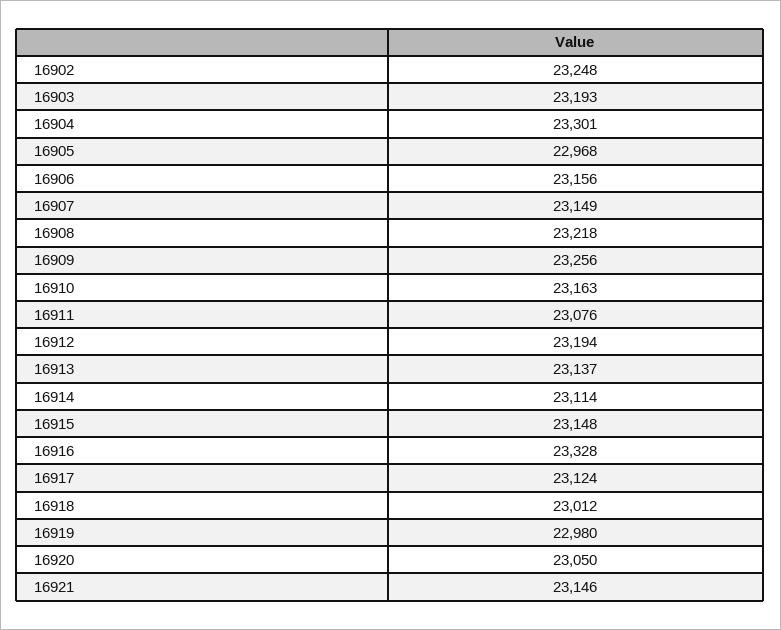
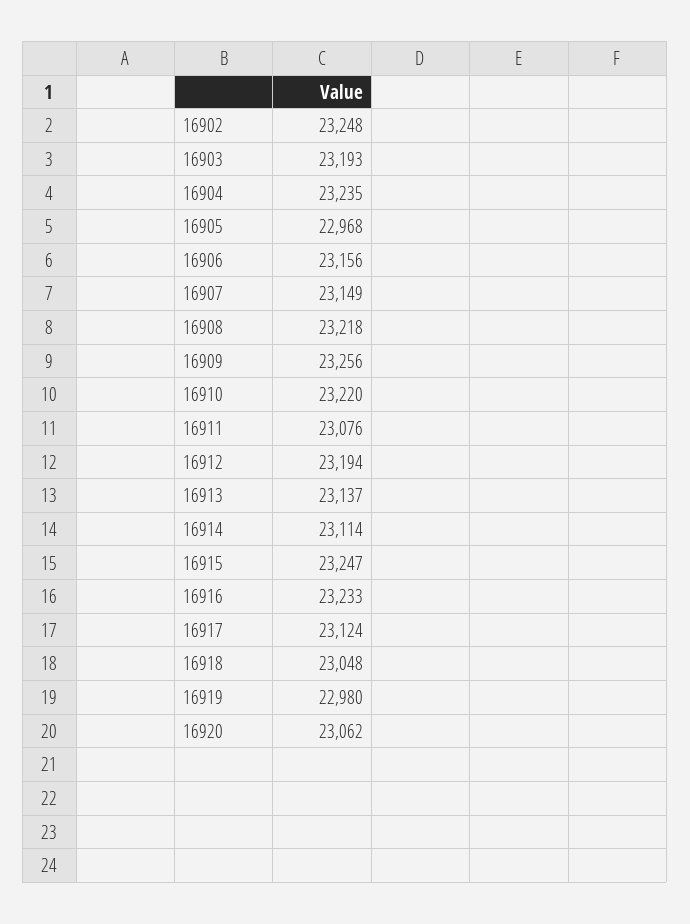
  {
    "16902": 23248,
    "16903": 23193,
-   "16904": 23301,
+   "16904": 23235,
    "16905": 22968,
    "16906": 23156,
    "16907": 23149,
    "16908": 23218,
    "16909": 23256,
-   "16910": 23163,
+   "16910": 23220,
    "16911": 23076,
    "16912": 23194,
    "16913": 23137,
    "16914": 23114,
-   "16915": 23148,
+   "16915": 23247,
-   "16916": 23328,
+   "16916": 23233,
    "16917": 23124,
-   "16918": 23012,
+   "16918": 23048,
    "16919": 22980,
-   "16920": 23050,
+   "16920": 23062
-   "16921": 23146
  }

